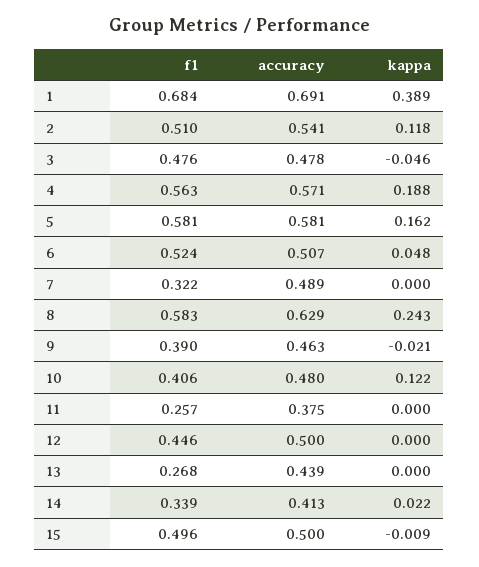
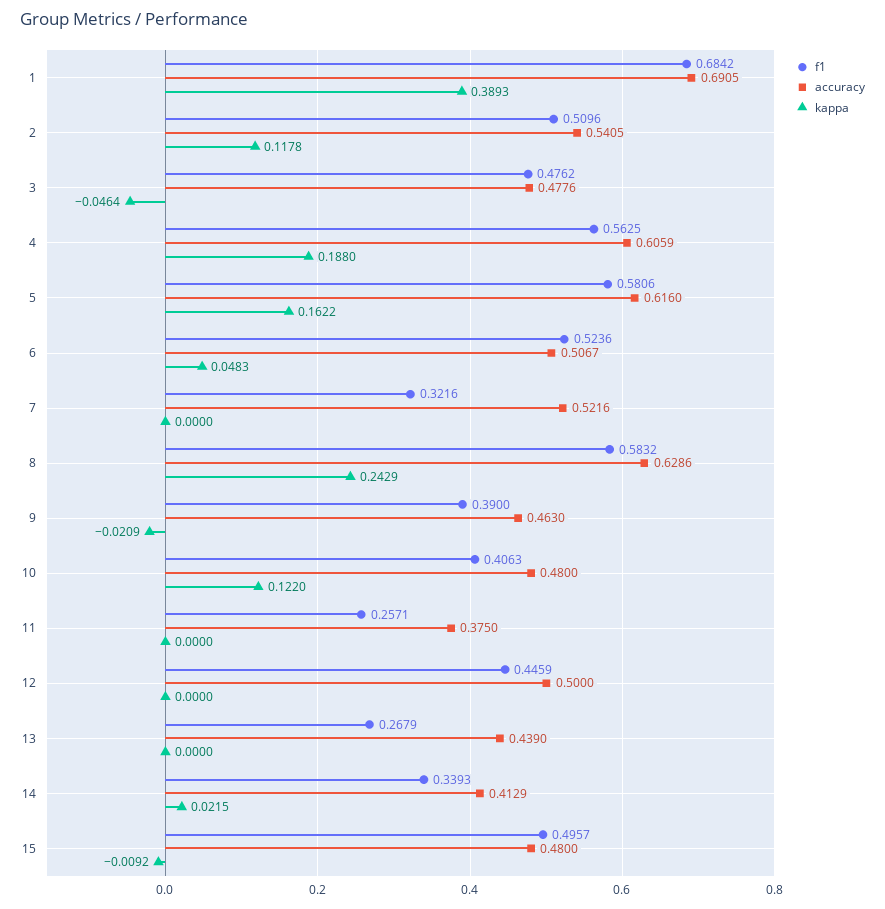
  {
    "f1": {
      "1": 0.6842,
      "2": 0.5096,
      "3": 0.4762,
      "4": 0.5625,
      "5": 0.5806,
      "6": 0.5236,
      "7": 0.3216,
      "8": 0.5832,
      "9": 0.39,
      "10": 0.4063,
      "11": 0.2571,
      "12": 0.4459,
      "13": 0.2679,
      "14": 0.3393,
      "15": 0.4957
    },
    "accuracy": {
      "1": 0.6905,
      "2": 0.5405,
      "3": 0.4776,
-     "4": 0.571,
+     "4": 0.6059,
-     "5": 0.581,
+     "5": 0.616,
      "6": 0.5067,
-     "7": 0.489,
+     "7": 0.5216,
      "8": 0.6286,
      "9": 0.463,
      "10": 0.48,
      "11": 0.375,
      "12": 0.5,
      "13": 0.439,
      "14": 0.4129,
-     "15": 0.5
+     "15": 0.48
    },
    "kappa": {
      "1": 0.3893,
      "2": 0.1178,
      "3": -0.0464,
      "4": 0.188,
      "5": 0.1622,
      "6": 0.0483,
      "7": 0,
      "8": 0.2429,
      "9": -0.0209,
      "10": 0.122,
      "11": 0,
      "12": 0,
      "13": 0,
      "14": 0.0215,
      "15": -0.0092
    }
  }

